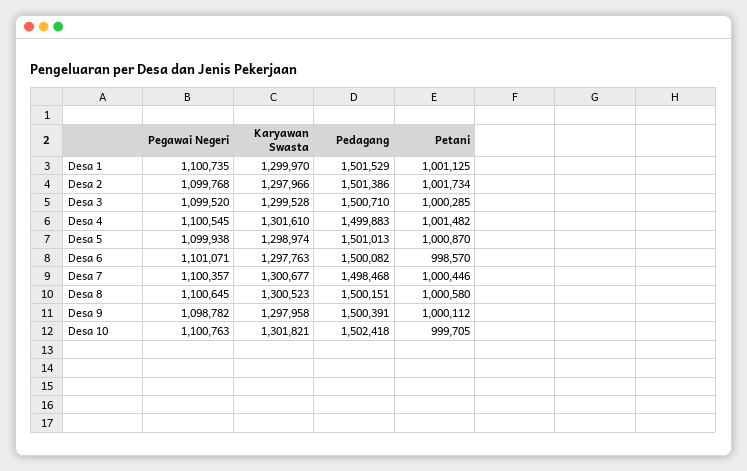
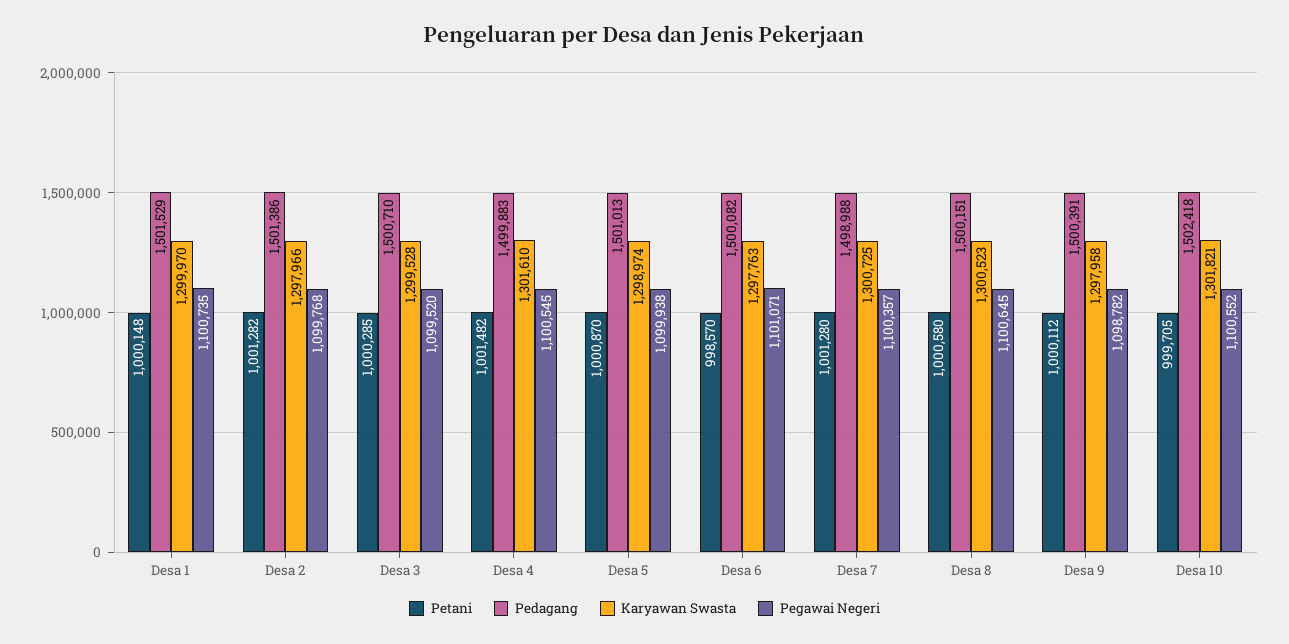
  {
    "Pegawai Negeri": {
      "Desa 1": 1100735,
      "Desa 2": 1099768,
      "Desa 3": 1099520,
      "Desa 4": 1100545,
      "Desa 5": 1099938,
      "Desa 6": 1101071,
      "Desa 7": 1100357,
      "Desa 8": 1100645,
      "Desa 9": 1098782,
-     "Desa 10": 1100763
+     "Desa 10": 1100552
    },
    "Karyawan Swasta": {
      "Desa 1": 1299970,
      "Desa 2": 1297966,
      "Desa 3": 1299528,
      "Desa 4": 1301610,
      "Desa 5": 1298974,
      "Desa 6": 1297763,
-     "Desa 7": 1300677,
+     "Desa 7": 1300725,
      "Desa 8": 1300523,
      "Desa 9": 1297958,
      "Desa 10": 1301821
    },
    "Pedagang": {
      "Desa 1": 1501529,
      "Desa 2": 1501386,
      "Desa 3": 1500710,
      "Desa 4": 1499883,
      "Desa 5": 1501013,
      "Desa 6": 1500082,
-     "Desa 7": 1498468,
+     "Desa 7": 1498988,
      "Desa 8": 1500151,
      "Desa 9": 1500391,
      "Desa 10": 1502418
    },
    "Petani": {
-     "Desa 1": 1001125,
+     "Desa 1": 1000148,
-     "Desa 2": 1001734,
+     "Desa 2": 1001282,
      "Desa 3": 1000285,
      "Desa 4": 1001482,
      "Desa 5": 1000870,
      "Desa 6": 998570,
-     "Desa 7": 1000446,
+     "Desa 7": 1001280,
      "Desa 8": 1000580,
      "Desa 9": 1000112,
      "Desa 10": 999705
    }
  }

